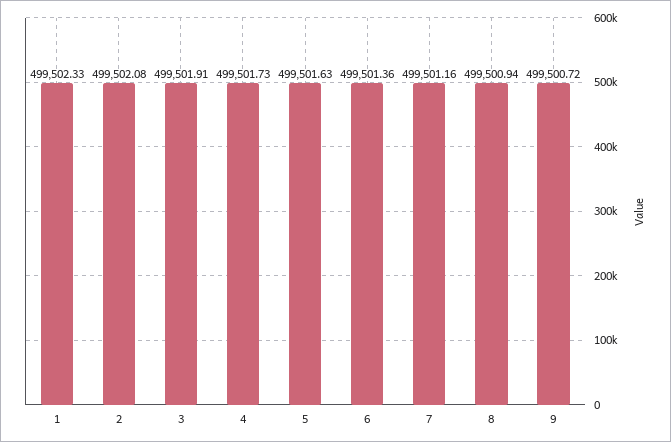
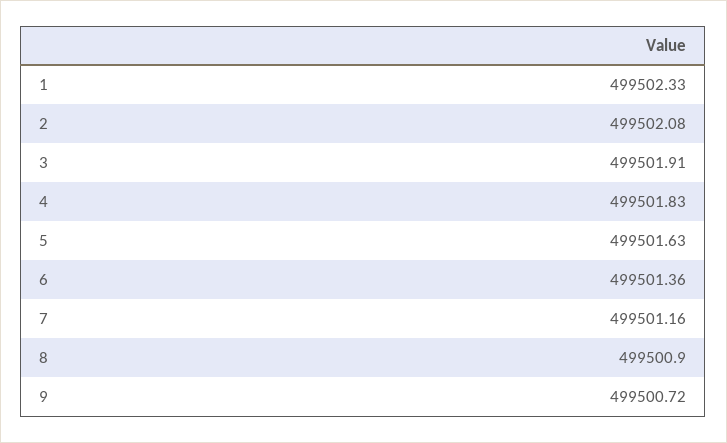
  {
    "1": 499502.33,
    "2": 499502.08,
    "3": 499501.91,
-   "4": 499501.73,
+   "4": 499501.83,
    "5": 499501.63,
    "6": 499501.36,
    "7": 499501.16,
-   "8": 499500.94,
+   "8": 499500.9,
    "9": 499500.72
  }

